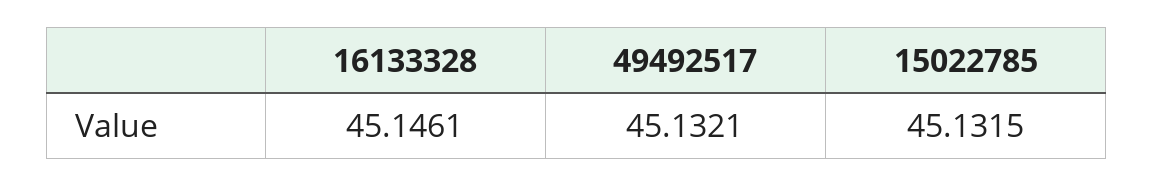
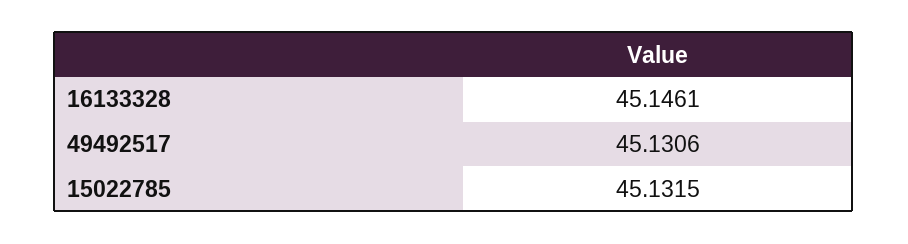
  {
    "16133328": 45.1461,
-   "49492517": 45.1321,
+   "49492517": 45.1306,
    "15022785": 45.1315
  }

